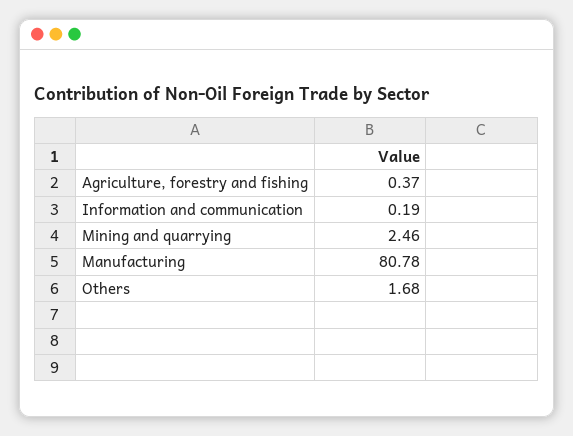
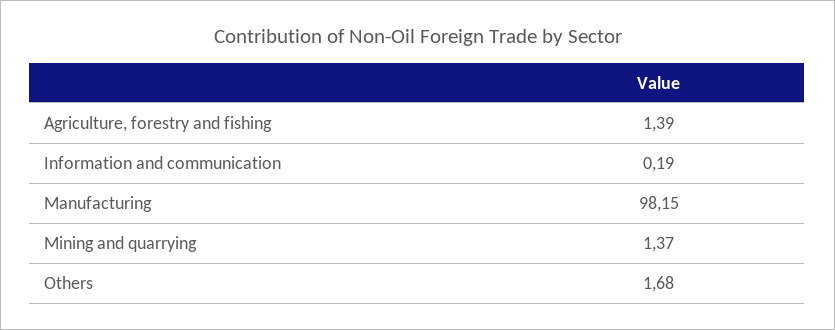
  {
-   "Agriculture, forestry and fishing": 0.37,
+   "Agriculture, forestry and fishing": 1.39,
    "Information and communication": 0.19,
-   "Mining and quarrying": 2.46,
+   "Mining and quarrying": 1.37,
-   "Manufacturing": 80.78,
+   "Manufacturing": 98.15,
    "Others": 1.68
  }

